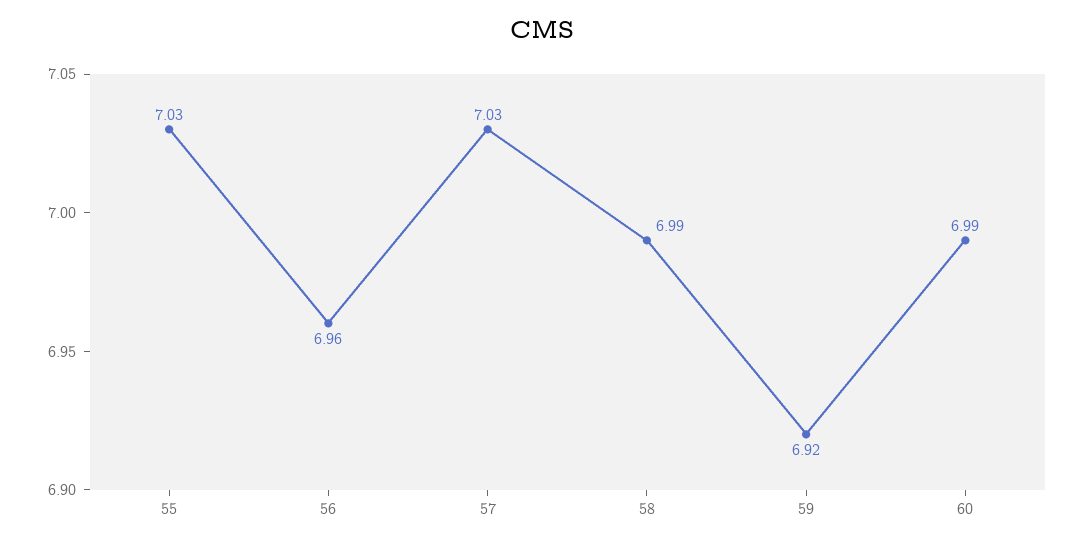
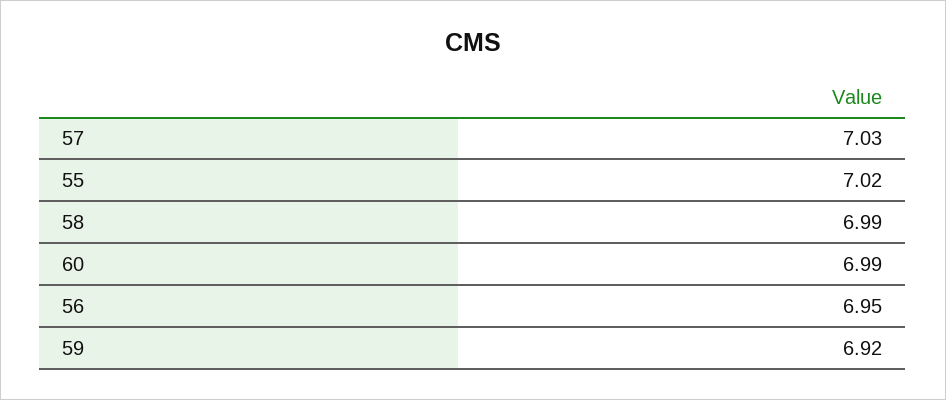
  {
-   "55": 7.03,
+   "55": 7.02,
-   "56": 6.96,
+   "56": 6.95,
    "57": 7.03,
    "58": 6.99,
    "59": 6.92,
    "60": 6.99
  }

